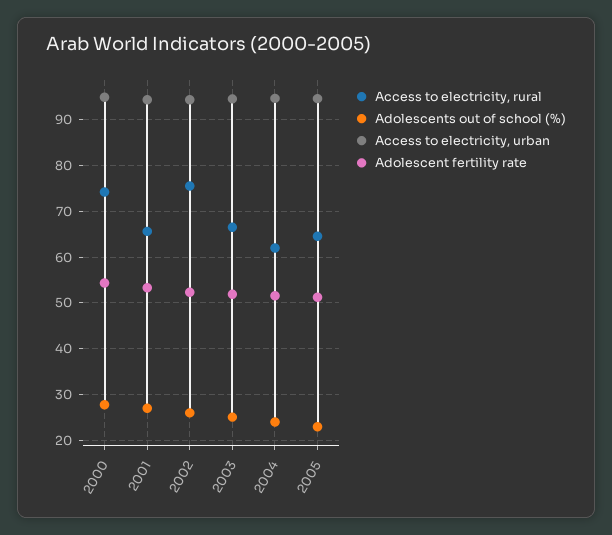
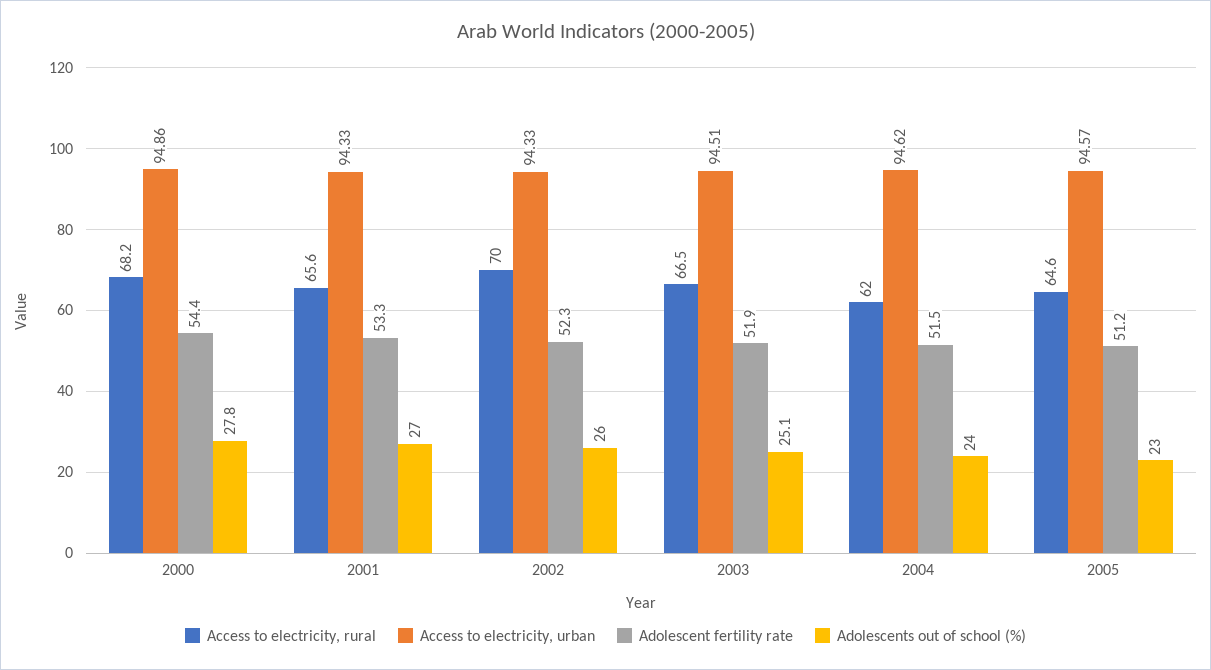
  {
    "Access to electricity, rural": {
-     "2000": 74,
+     "2000": 68.2,
      "2001": 65.6,
-     "2002": 76,
+     "2002": 70,
      "2003": 66.5,
      "2004": 62,
      "2005": 64.6
    },
    "Adolescents out of school (%)": {
      "2000": 27.8,
      "2001": 27,
      "2002": 26,
      "2003": 25.1,
      "2004": 24,
      "2005": 23
    },
    "Access to electricity, urban": {
      "2000": 94.86,
      "2001": 94.33,
      "2002": 94.33,
      "2003": 94.51,
      "2004": 94.62,
      "2005": 94.57
    },
    "Adolescent fertility rate": {
      "2000": 54.4,
      "2001": 53.3,
      "2002": 52.3,
      "2003": 51.9,
      "2004": 51.5,
      "2005": 51.2
    }
  }

